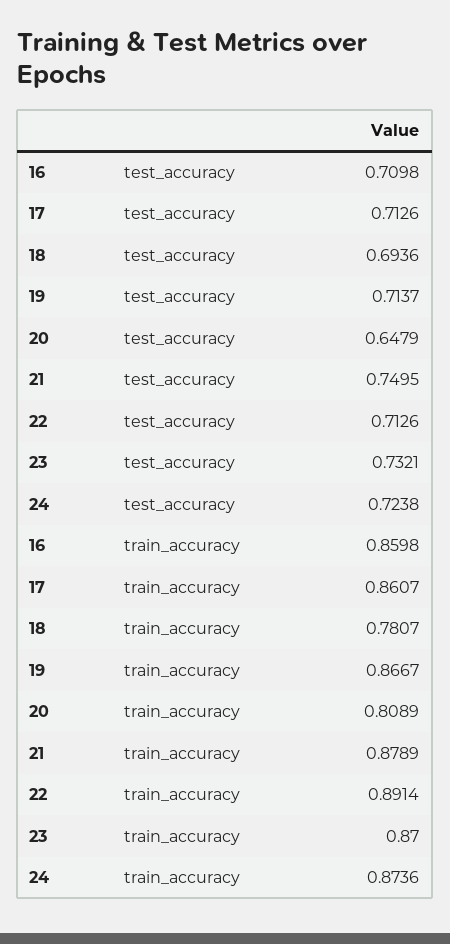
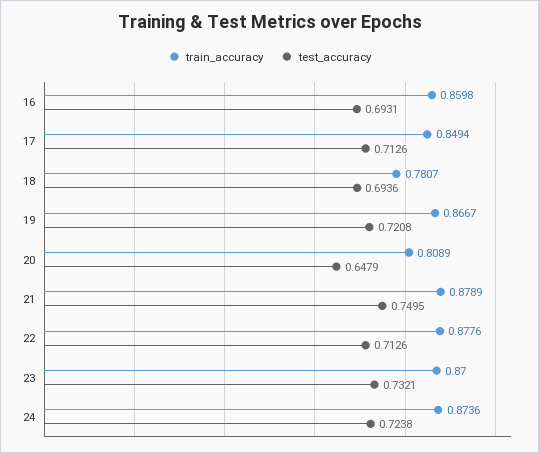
  {
    "test_accuracy": {
-     "16": 0.7098,
+     "16": 0.6931,
      "17": 0.7126,
      "18": 0.6936,
-     "19": 0.7137,
+     "19": 0.7208,
      "20": 0.6479,
      "21": 0.7495,
      "22": 0.7126,
      "23": 0.7321,
      "24": 0.7238
    },
    "train_accuracy": {
      "16": 0.8598,
-     "17": 0.8607,
+     "17": 0.8494,
      "18": 0.7807,
      "19": 0.8667,
      "20": 0.8089,
      "21": 0.8789,
-     "22": 0.8914,
+     "22": 0.8776,
      "23": 0.87,
      "24": 0.8736
    }
  }

